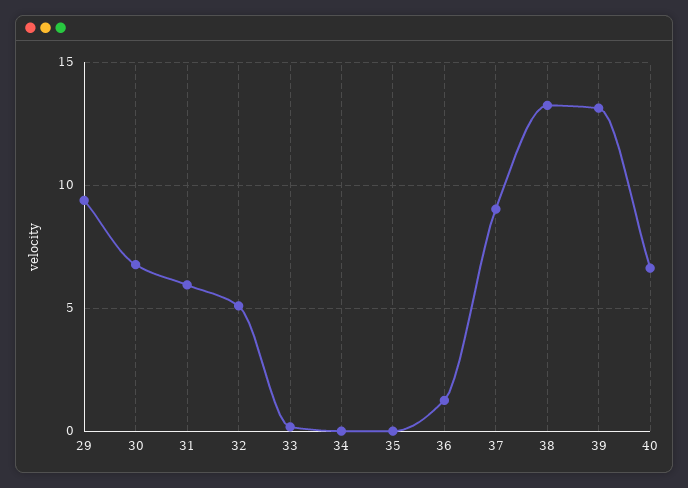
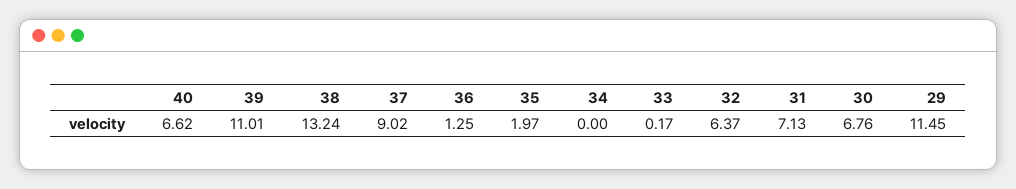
  {
-   "29": 9.5,
+   "29": 11.45,
    "30": 6.76,
-   "31": 6,
+   "31": 7.13,
-   "32": 5,
+   "32": 6.37,
    "33": 0.17,
    "34": 0,
-   "35": 0,
+   "35": 1.97,
    "36": 1.25,
    "37": 9.02,
    "38": 13.24,
-   "39": 13,
+   "39": 11.01,
    "40": 6.62
  }

